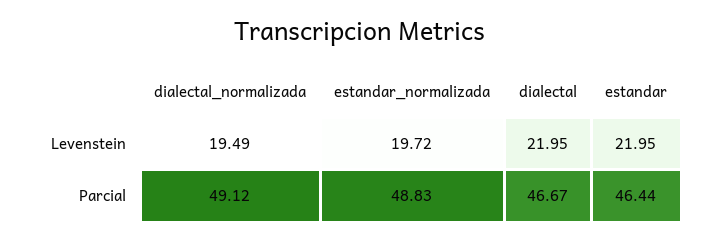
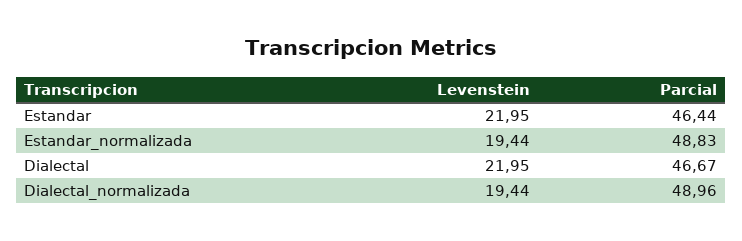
  {
    "dialectal_normalizada": {
-     "Levenstein": 19.49,
+     "Levenstein": 19.44,
-     "Parcial": 49.12
+     "Parcial": 48.96
    },
    "estandar_normalizada": {
-     "Levenstein": 19.72,
+     "Levenstein": 19.44,
      "Parcial": 48.83
    },
    "dialectal": {
      "Levenstein": 21.95,
      "Parcial": 46.67
    },
    "estandar": {
      "Levenstein": 21.95,
      "Parcial": 46.44
    }
  }

